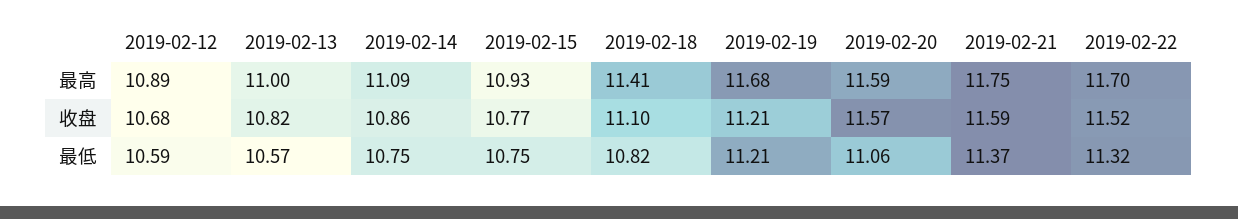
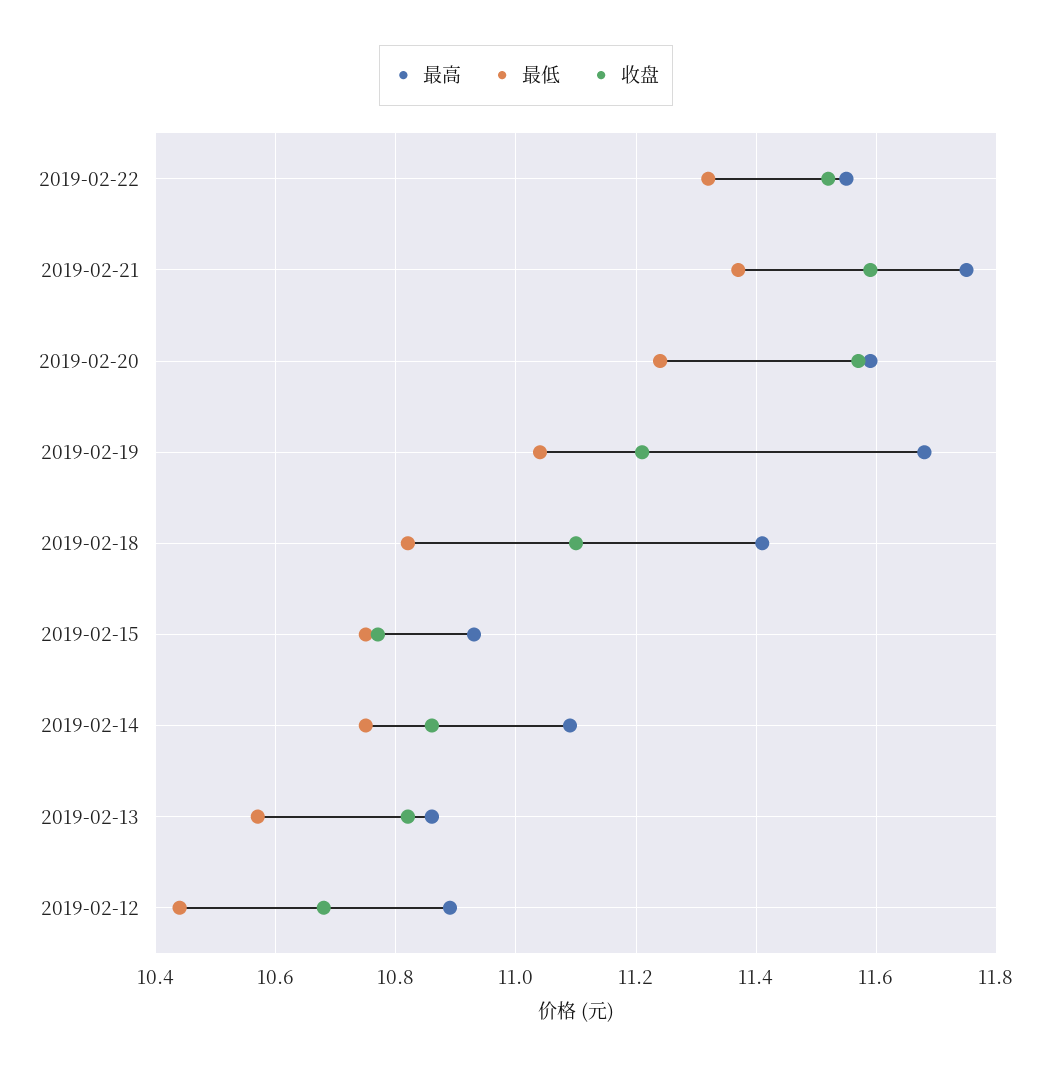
  {
    "最高": {
      "2019-02-12": 10.89,
-     "2019-02-13": 11,
+     "2019-02-13": 10.85,
      "2019-02-14": 11.09,
      "2019-02-15": 10.93,
      "2019-02-18": 11.41,
      "2019-02-19": 11.68,
      "2019-02-20": 11.59,
      "2019-02-21": 11.75,
-     "2019-02-22": 11.7
+     "2019-02-22": 11.55
    },
    "收盘": {
      "2019-02-12": 10.68,
      "2019-02-13": 10.82,
      "2019-02-14": 10.86,
      "2019-02-15": 10.77,
      "2019-02-18": 11.1,
      "2019-02-19": 11.21,
      "2019-02-20": 11.57,
      "2019-02-21": 11.59,
      "2019-02-22": 11.52
    },
    "最低": {
-     "2019-02-12": 10.59,
+     "2019-02-12": 10.45,
      "2019-02-13": 10.57,
      "2019-02-14": 10.75,
      "2019-02-15": 10.75,
      "2019-02-18": 10.82,
-     "2019-02-19": 11.21,
+     "2019-02-19": 11.05,
-     "2019-02-20": 11.06,
+     "2019-02-20": 11.25,
      "2019-02-21": 11.37,
      "2019-02-22": 11.32
    }
  }

